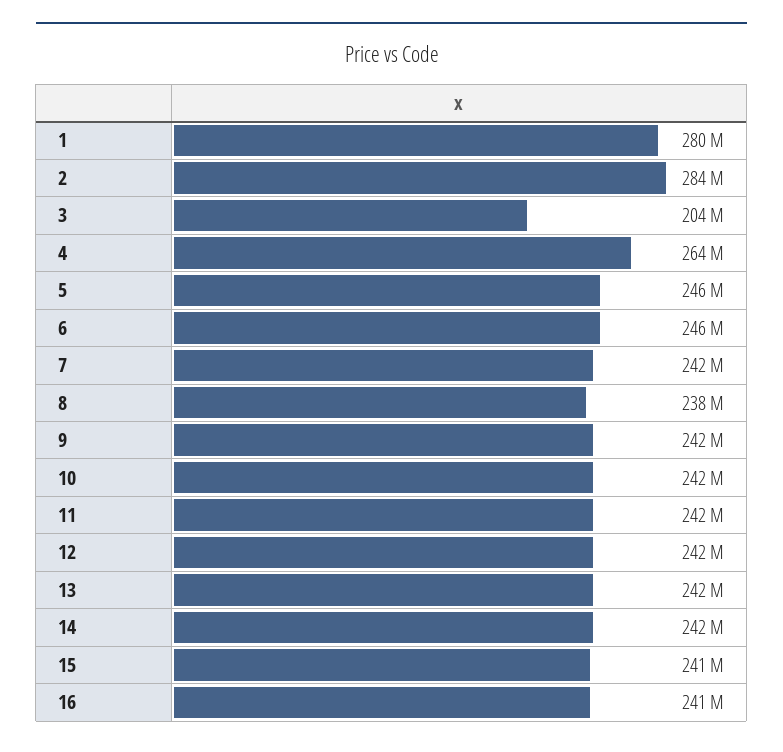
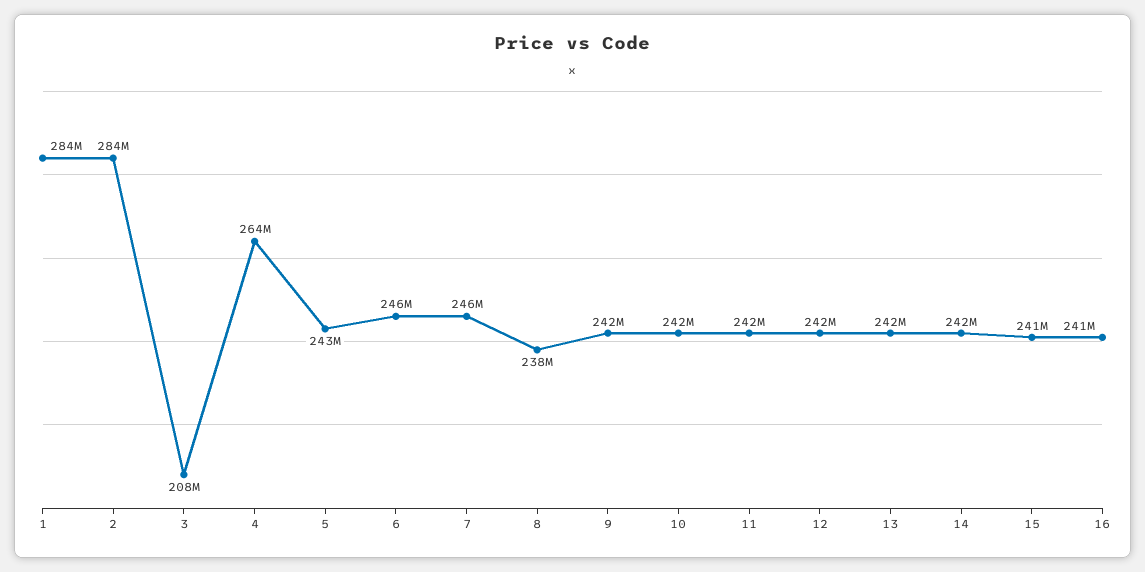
  {
-   "1": 280000000,
+   "1": 284000000,
    "2": 284000000,
-   "3": 204000000,
+   "3": 208000000,
    "4": 264000000,
-   "5": 246000000,
+   "5": 243000000,
    "6": 246000000,
-   "7": 242000000,
+   "7": 246000000,
    "8": 238000000,
    "9": 242000000,
    "10": 242000000,
    "11": 242000000,
    "12": 242000000,
    "13": 242000000,
    "14": 242000000,
    "15": 241000000,
    "16": 241000000
  }

